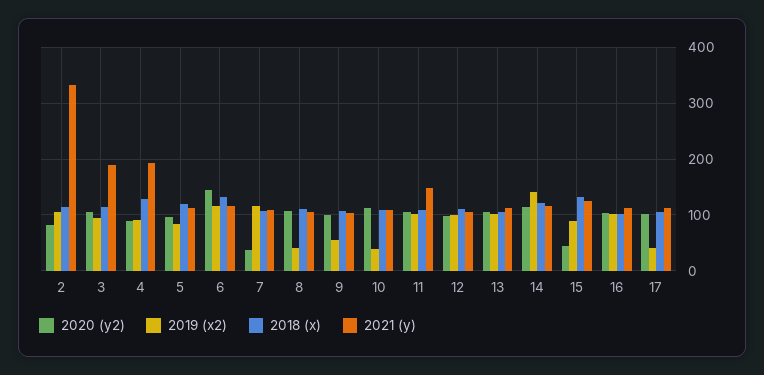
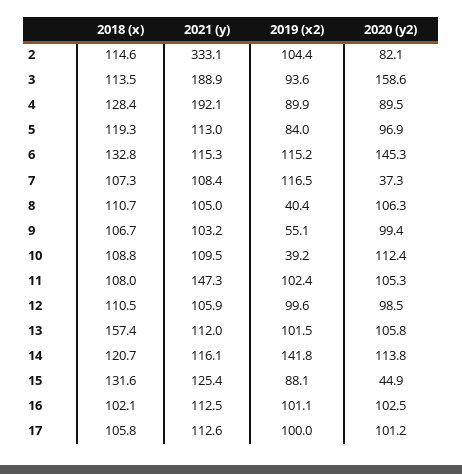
  {
    "2020 (y2)": {
      "2": 82.1,
-     "3": 100,
+     "3": 158.6,
      "4": 89.5,
      "5": 96.9,
      "6": 145.3,
      "7": 37.3,
      "8": 106.3,
      "9": 99.4,
      "10": 112.4,
      "11": 105.3,
      "12": 98.5,
      "13": 105.8,
      "14": 113.8,
      "15": 44.9,
      "16": 102.5,
      "17": 101.2
    },
    "2019 (x2)": {
      "2": 104.4,
      "3": 93.6,
      "4": 89.9,
      "5": 84,
      "6": 115.2,
      "7": 116.5,
      "8": 40.4,
      "9": 55.1,
      "10": 39.2,
      "11": 102.4,
      "12": 99.6,
      "13": 101.5,
      "14": 141.8,
      "15": 88.1,
      "16": 101.1,
-     "17": 40
+     "17": 100
    },
    "2018 (x)": {
      "2": 114.6,
      "3": 113.5,
      "4": 128.4,
      "5": 119.3,
      "6": 132.8,
      "7": 107.3,
      "8": 110.7,
      "9": 106.7,
      "10": 108.8,
      "11": 108,
      "12": 110.5,
-     "13": 100,
+     "13": 157.4,
      "14": 120.7,
      "15": 131.6,
      "16": 102.1,
      "17": 105.8
    },
    "2021 (y)": {
      "2": 333.1,
      "3": 188.9,
      "4": 192.1,
      "5": 113,
      "6": 115.3,
      "7": 108.4,
      "8": 105,
      "9": 103.2,
      "10": 109.5,
      "11": 147.3,
      "12": 105.9,
      "13": 112,
      "14": 116.1,
      "15": 125.4,
      "16": 112.5,
      "17": 112.6
    }
  }

